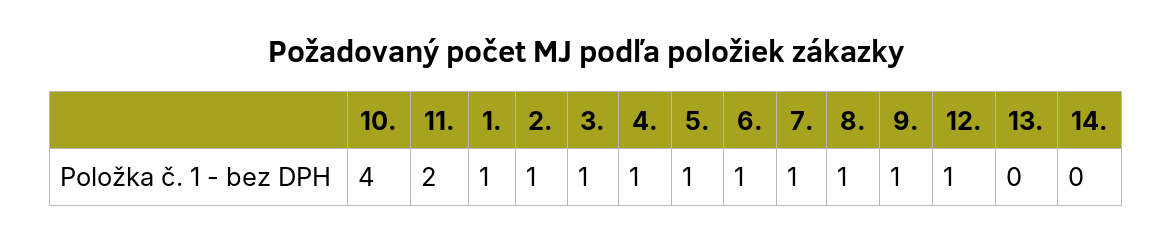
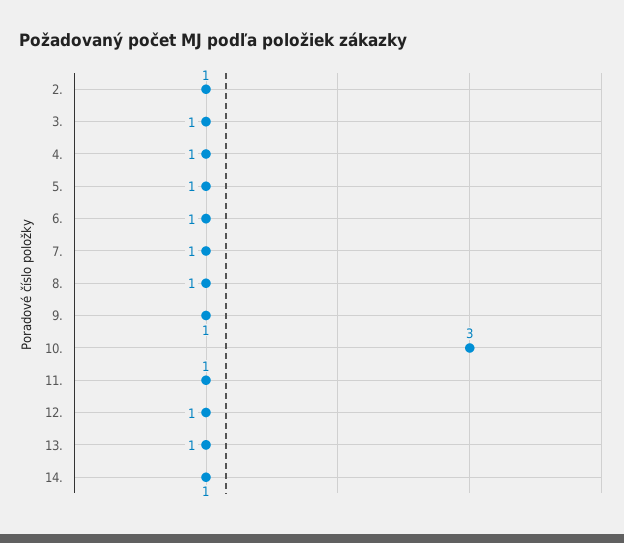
  {
-   "10.": 4,
+   "10.": 3,
-   "11.": 2,
+   "11.": 1,
-   "1.": 1,
    "2.": 1,
    "3.": 1,
    "4.": 1,
    "5.": 1,
    "6.": 1,
    "7.": 1,
    "8.": 1,
    "9.": 1,
    "12.": 1,
-   "13.": 0,
+   "13.": 1,
-   "14.": 0
+   "14.": 1
  }

